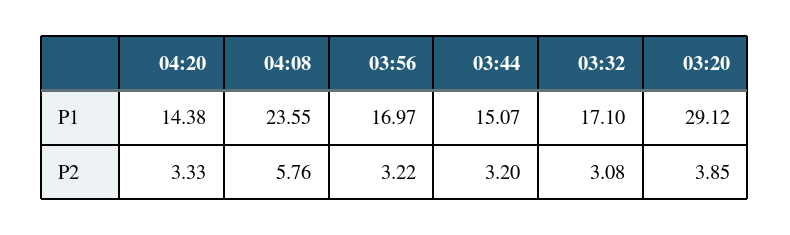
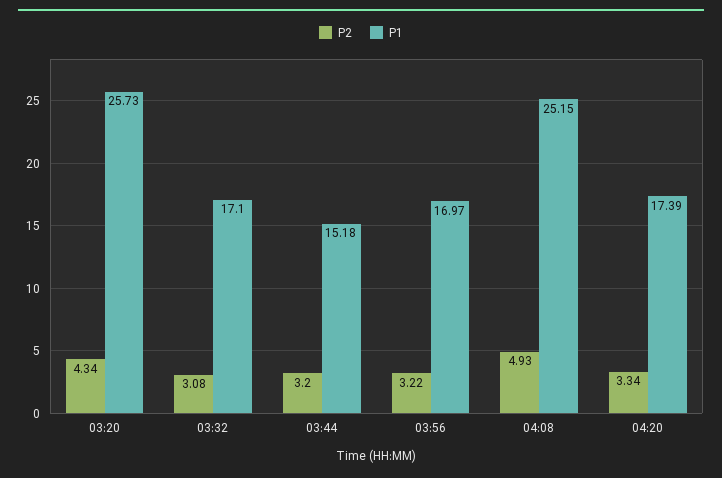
  {
    "P1": {
-     "04:20": 14.38,
+     "04:20": 17.39,
-     "04:08": 23.55,
+     "04:08": 25.15,
      "03:56": 16.97,
-     "03:44": 15.07,
+     "03:44": 15.18,
      "03:32": 17.1,
-     "03:20": 29.12
+     "03:20": 25.73
    },
    "P2": {
-     "04:20": 3.33,
+     "04:20": 3.34,
-     "04:08": 5.76,
+     "04:08": 4.93,
      "03:56": 3.22,
      "03:44": 3.2,
      "03:32": 3.08,
-     "03:20": 3.85
+     "03:20": 4.34
    }
  }

